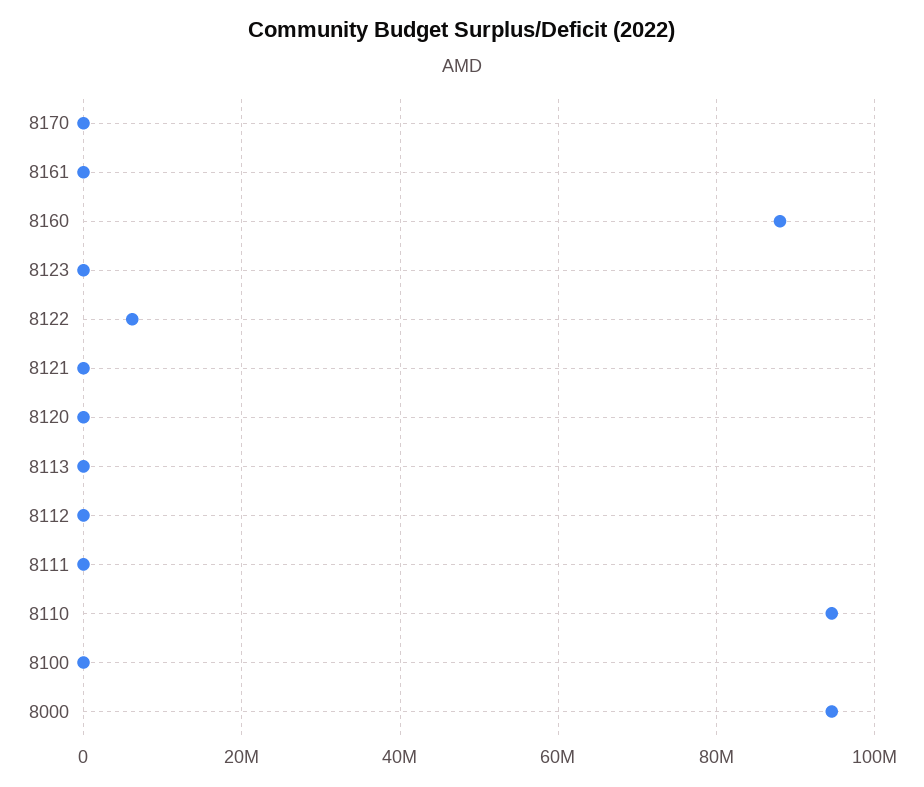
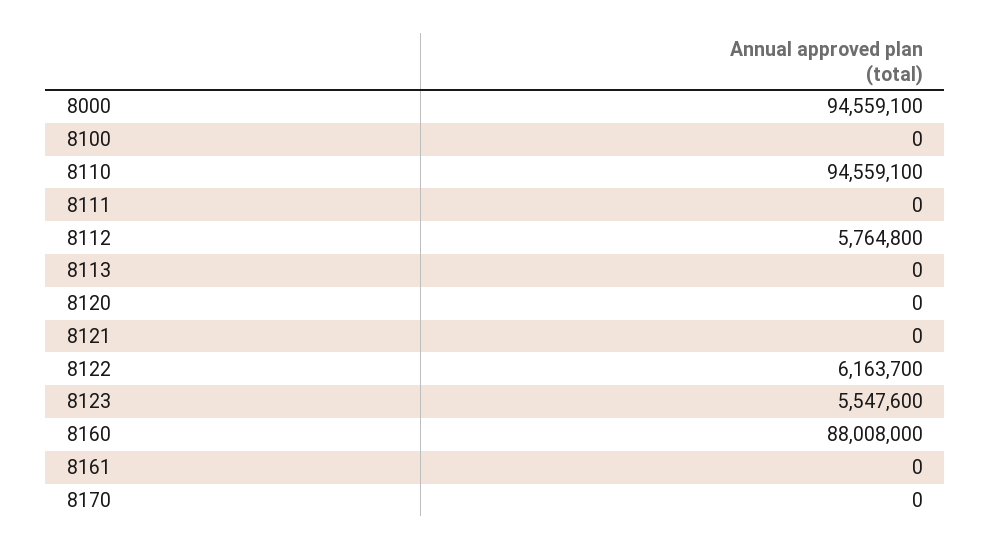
  {
    "8170": 0,
    "8161": 0,
    "8160": 88008000,
-   "8123": 0,
+   "8123": 5547600,
    "8122": 6163700,
    "8121": 0,
    "8120": 0,
    "8113": 0,
-   "8112": 0,
+   "8112": 5764800,
    "8111": 0,
    "8110": 94559100,
    "8100": 0,
    "8000": 94559100
  }

